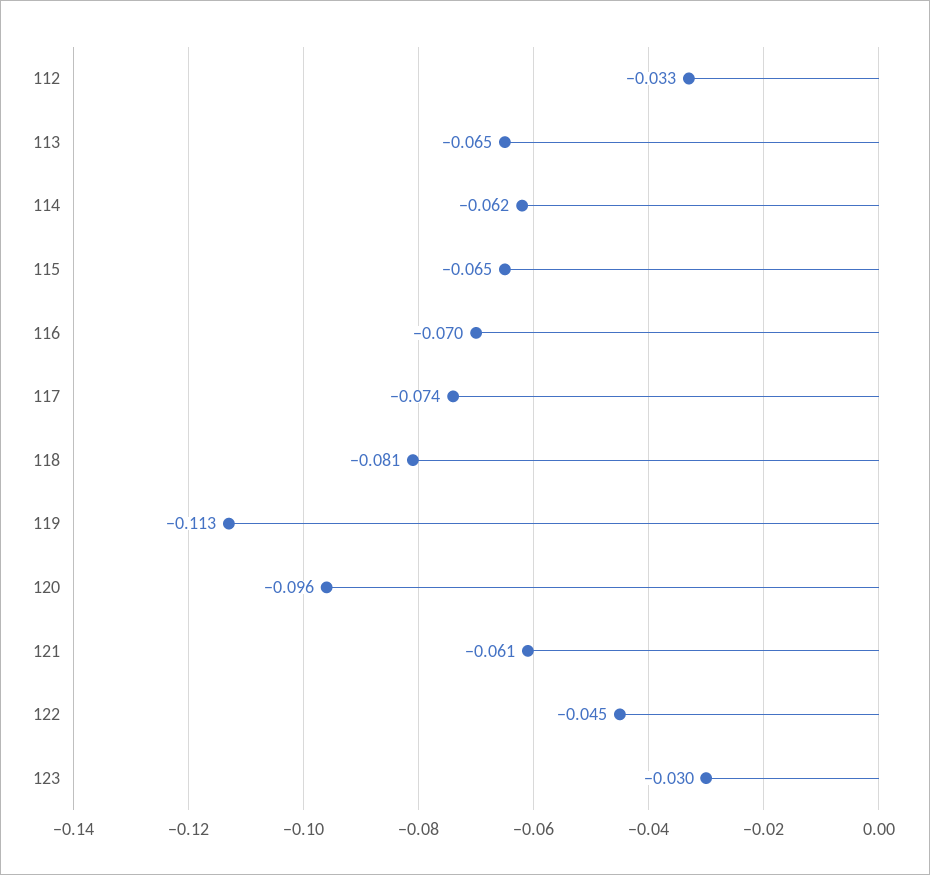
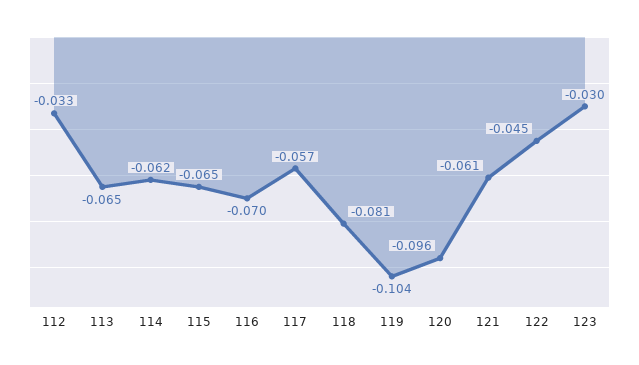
  {
    "112": -0.033,
    "113": -0.065,
    "114": -0.062,
    "115": -0.065,
    "116": -0.07,
-   "117": -0.074,
+   "117": -0.057,
    "118": -0.081,
-   "119": -0.113,
+   "119": -0.104,
    "120": -0.096,
    "121": -0.061,
    "122": -0.045,
    "123": -0.03
  }

